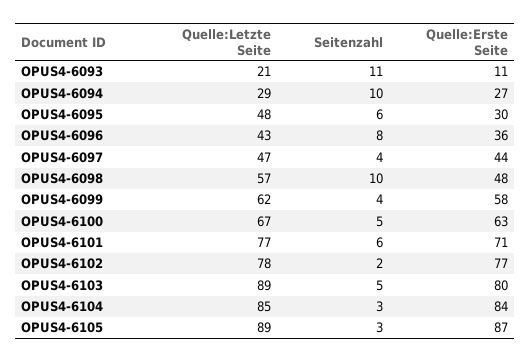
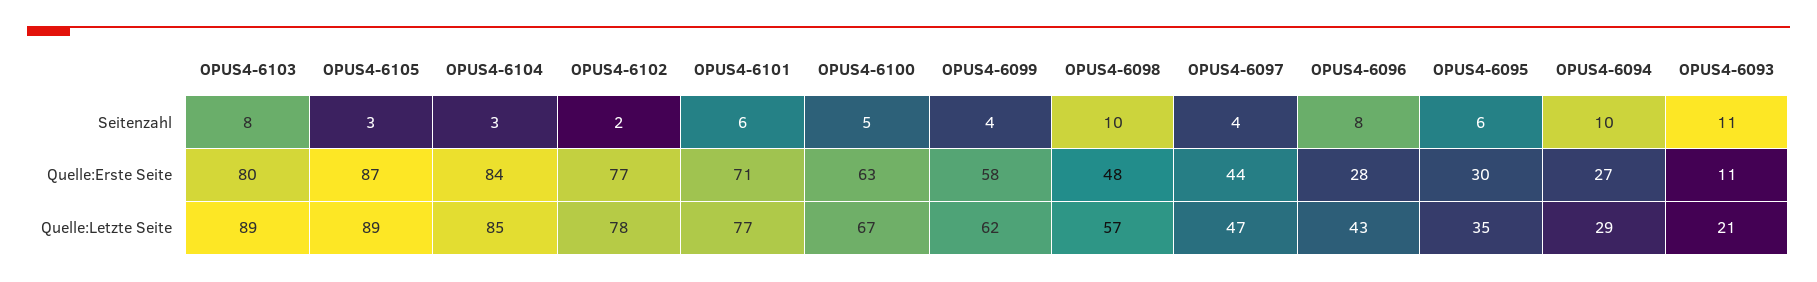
  {
    "Quelle:Letzte Seite": {
      "OPUS4-6093": 21,
      "OPUS4-6094": 29,
-     "OPUS4-6095": 48,
+     "OPUS4-6095": 35,
      "OPUS4-6096": 43,
      "OPUS4-6097": 47,
      "OPUS4-6098": 57,
      "OPUS4-6099": 62,
      "OPUS4-6100": 67,
      "OPUS4-6101": 77,
      "OPUS4-6102": 78,
      "OPUS4-6103": 89,
      "OPUS4-6104": 85,
      "OPUS4-6105": 89
    },
    "Seitenzahl": {
      "OPUS4-6093": 11,
      "OPUS4-6094": 10,
      "OPUS4-6095": 6,
      "OPUS4-6096": 8,
      "OPUS4-6097": 4,
      "OPUS4-6098": 10,
      "OPUS4-6099": 4,
      "OPUS4-6100": 5,
      "OPUS4-6101": 6,
      "OPUS4-6102": 2,
-     "OPUS4-6103": 5,
+     "OPUS4-6103": 8,
      "OPUS4-6104": 3,
      "OPUS4-6105": 3
    },
    "Quelle:Erste Seite": {
      "OPUS4-6093": 11,
      "OPUS4-6094": 27,
      "OPUS4-6095": 30,
-     "OPUS4-6096": 36,
+     "OPUS4-6096": 28,
      "OPUS4-6097": 44,
      "OPUS4-6098": 48,
      "OPUS4-6099": 58,
      "OPUS4-6100": 63,
      "OPUS4-6101": 71,
      "OPUS4-6102": 77,
      "OPUS4-6103": 80,
      "OPUS4-6104": 84,
      "OPUS4-6105": 87
    }
  }

